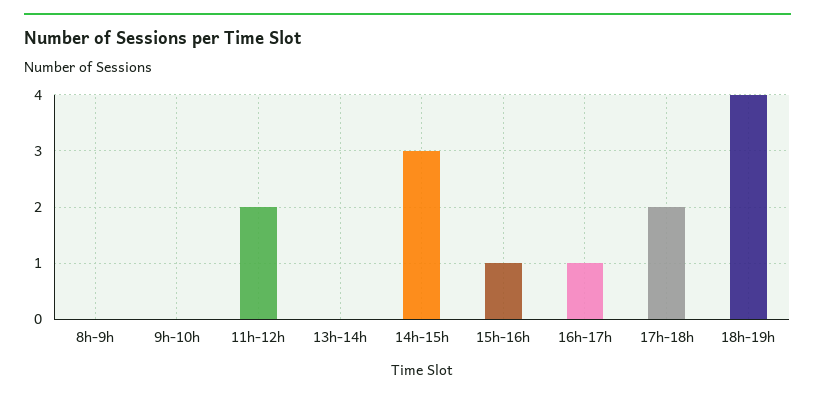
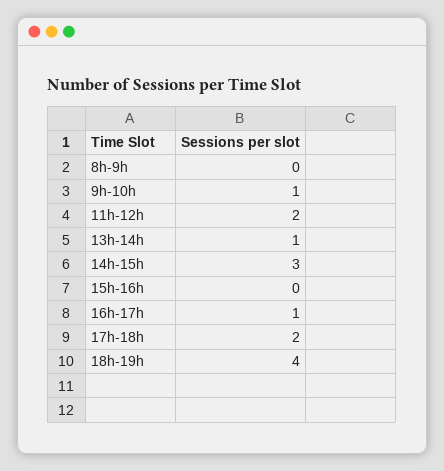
  {
    "8h-9h": 0,
-   "9h-10h": 0,
+   "9h-10h": 1,
    "11h-12h": 2,
-   "13h-14h": 0,
+   "13h-14h": 1,
    "14h-15h": 3,
-   "15h-16h": 1,
+   "15h-16h": 0,
    "16h-17h": 1,
    "17h-18h": 2,
    "18h-19h": 4
  }

